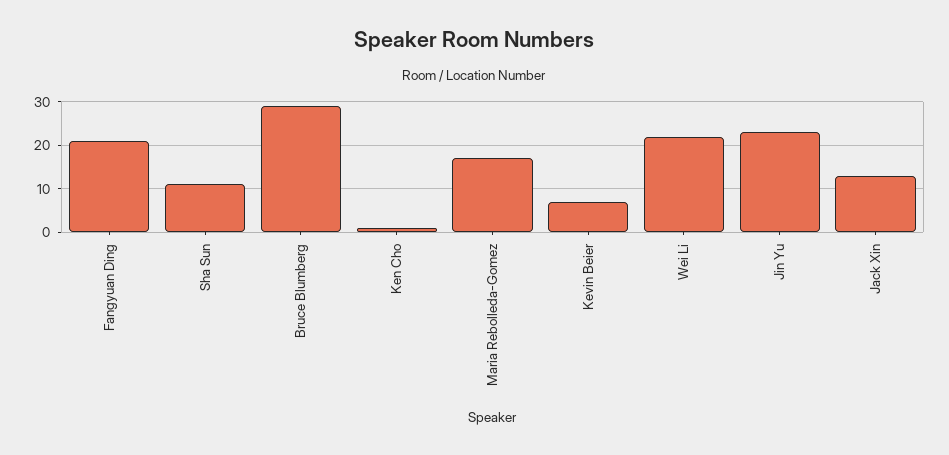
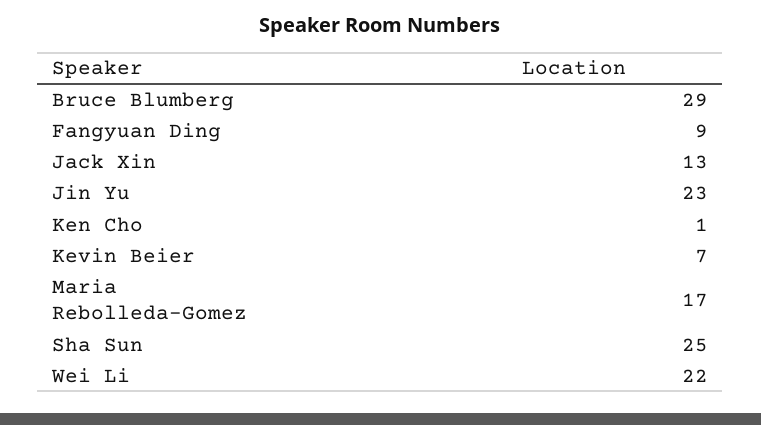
  {
-   "Fangyuan Ding": 20,
+   "Fangyuan Ding": 9,
-   "Sha Sun": 10,
+   "Sha Sun": 25,
    "Bruce Blumberg": 29,
    "Ken Cho": 1,
    "Maria Rebolleda-Gomez": 17,
    "Kevin Beier": 7,
    "Wei Li": 22,
    "Jin Yu": 23,
    "Jack Xin": 13
  }

